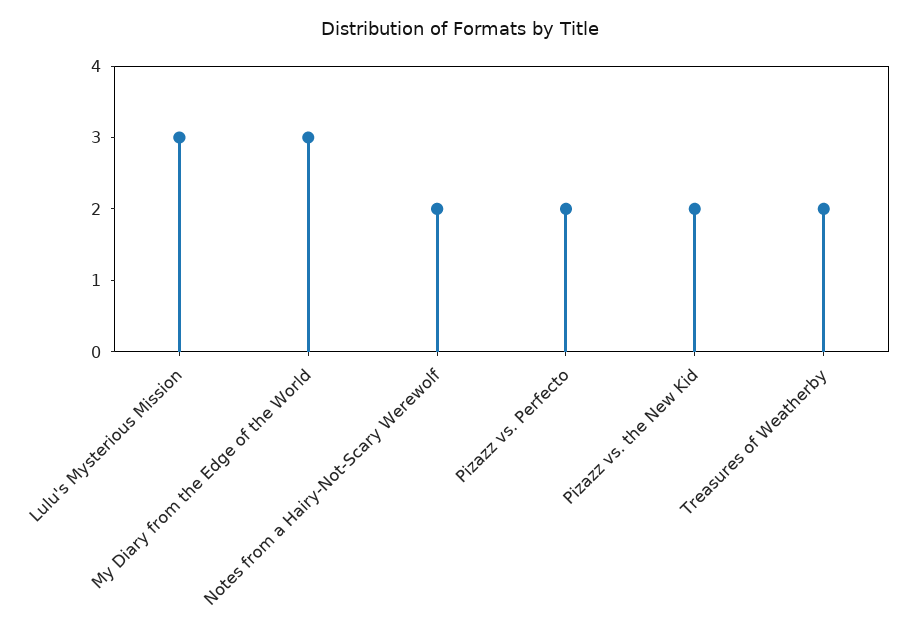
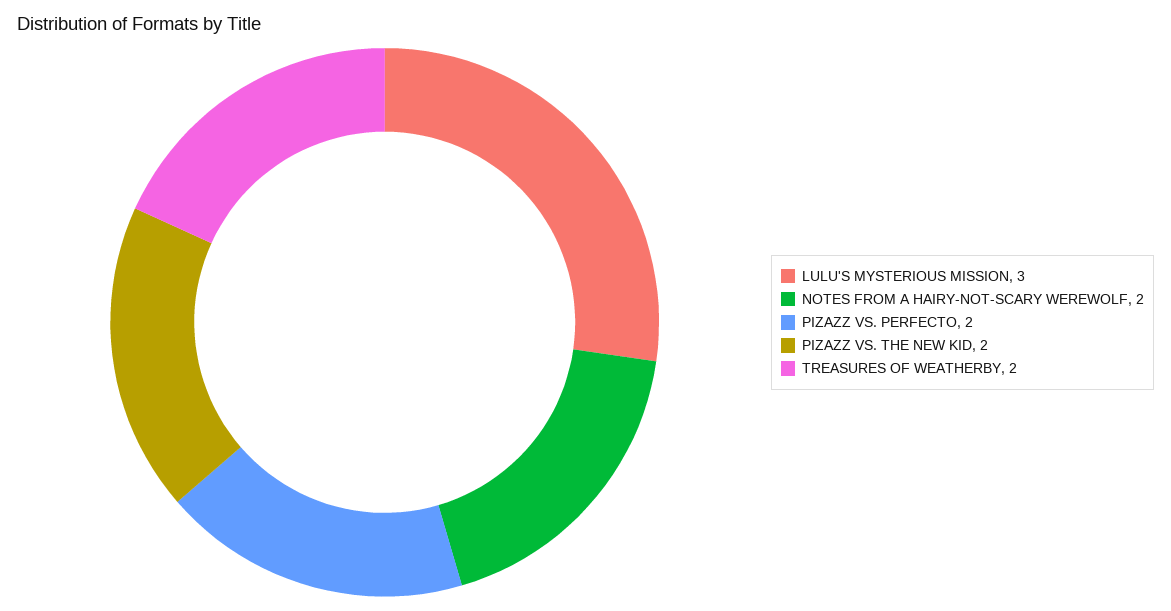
  {
    "Lulu's Mysterious Mission": 3,
-   "My Diary from the Edge of the World": 3,
    "Notes from a Hairy-Not-Scary Werewolf": 2,
    "Pizazz vs. Perfecto": 2,
    "Pizazz vs. the New Kid": 2,
    "Treasures of Weatherby": 2
  }

